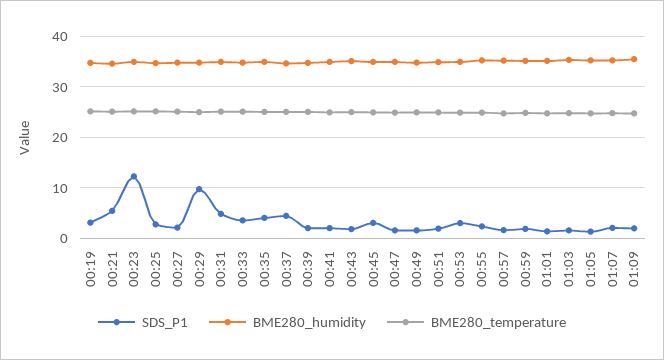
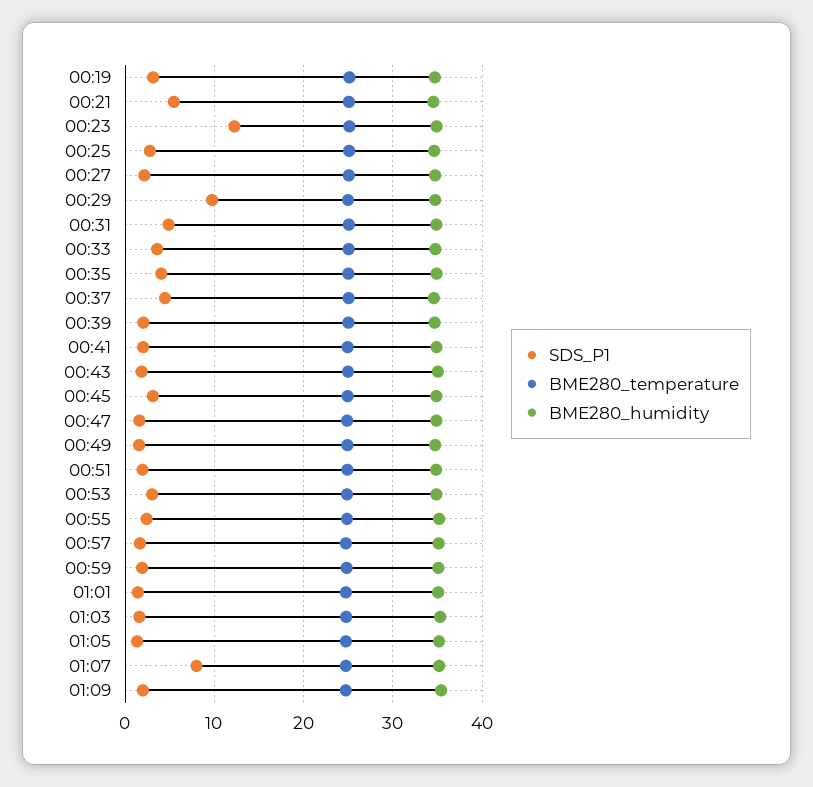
  {
    "SDS_P1": {
      "00:19": 3,
      "00:21": 5,
      "00:23": 12,
      "00:25": 3,
      "00:27": 2,
      "00:29": 10,
      "00:31": 5,
      "00:33": 4,
      "00:35": 4,
      "00:37": 4,
      "00:39": 2,
      "00:41": 2,
      "00:43": 2,
      "00:45": 3,
      "00:47": 2,
      "00:49": 2,
      "00:51": 2,
      "00:53": 3,
      "00:55": 2,
      "00:57": 2,
      "00:59": 2,
      "01:01": 1,
      "01:03": 2,
      "01:05": 1,
-     "01:07": 2,
+     "01:07": 8,
      "01:09": 2
    },
    "BME280_humidity": {
      "00:19": 35,
      "00:21": 35,
      "00:23": 35,
      "00:25": 35,
      "00:27": 35,
      "00:29": 35,
      "00:31": 35,
      "00:33": 35,
      "00:35": 35,
      "00:37": 35,
      "00:39": 35,
      "00:41": 35,
      "00:43": 35,
      "00:45": 35,
      "00:47": 35,
      "00:49": 35,
      "00:51": 35,
      "00:53": 35,
      "00:55": 35,
      "00:57": 35,
      "00:59": 35,
      "01:01": 35,
      "01:03": 35,
      "01:05": 35,
      "01:07": 35,
      "01:09": 35
    },
    "BME280_temperature": {
      "00:19": 25,
      "00:21": 25,
      "00:23": 25,
      "00:25": 25,
      "00:27": 25,
      "00:29": 25,
      "00:31": 25,
      "00:33": 25,
      "00:35": 25,
      "00:37": 25,
      "00:39": 25,
      "00:41": 25,
      "00:43": 25,
      "00:45": 25,
      "00:47": 25,
      "00:49": 25,
      "00:51": 25,
      "00:53": 25,
      "00:55": 25,
      "00:57": 25,
      "00:59": 25,
      "01:01": 25,
      "01:03": 25,
      "01:05": 25,
      "01:07": 25,
      "01:09": 25
    }
  }

